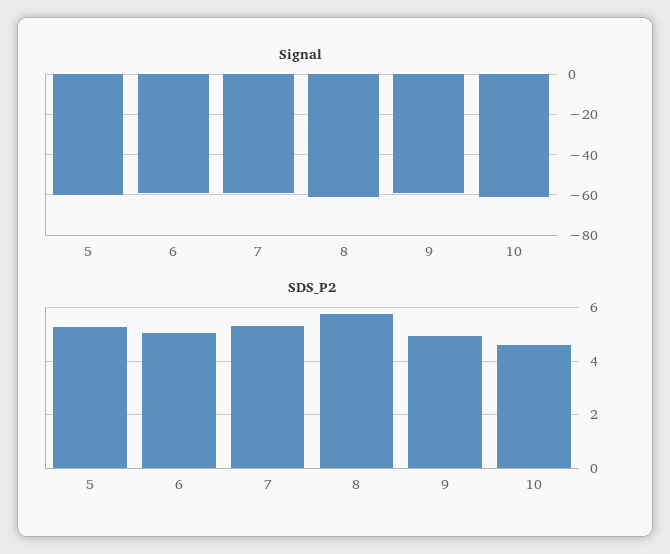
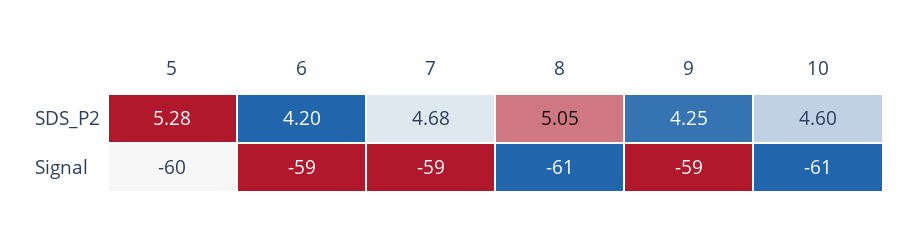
  {
    "Signal": {
      "5": -60,
      "6": -59,
      "7": -59,
      "8": -61,
      "9": -59,
      "10": -61
    },
    "SDS_P2": {
      "5": 5.28,
-     "6": 5,
+     "6": 4.2,
-     "7": 5.25,
+     "7": 4.68,
-     "8": 5.75,
+     "8": 5.05,
-     "9": 5,
+     "9": 4.25,
      "10": 4.6
    }
  }

